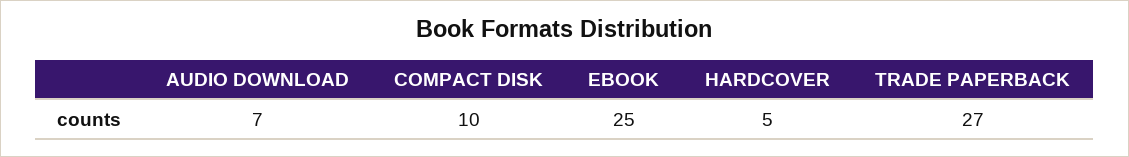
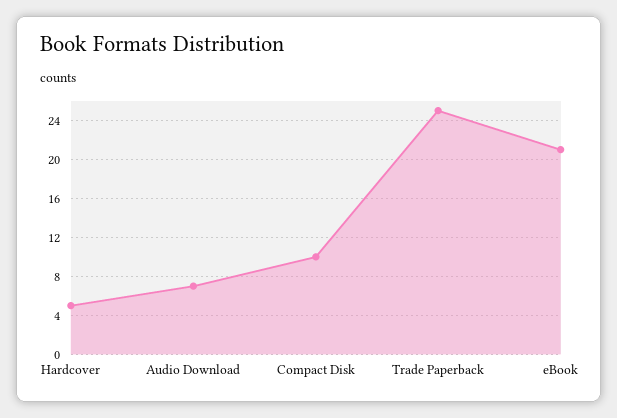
  {
    "AUDIO DOWNLOAD": 7,
    "COMPACT DISK": 10,
-   "EBOOK": 25,
+   "EBOOK": 21,
    "HARDCOVER": 5,
-   "TRADE PAPERBACK": 27
+   "TRADE PAPERBACK": 25
  }

